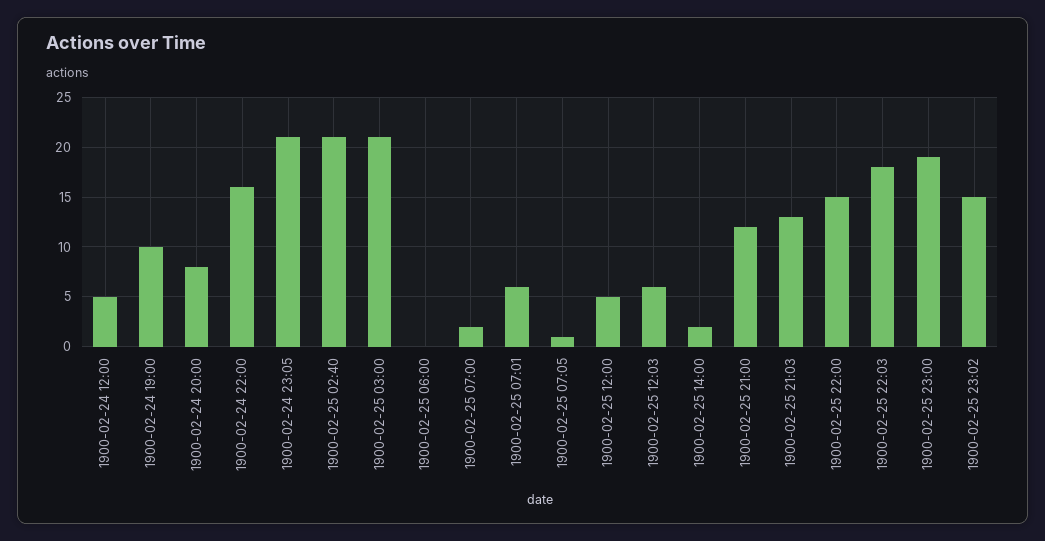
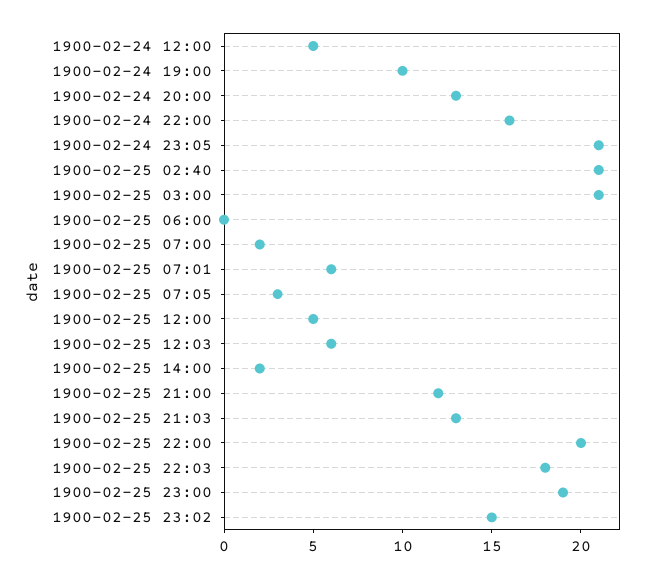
  {
    "1900-02-24 12:00": 5,
    "1900-02-24 19:00": 10,
-   "1900-02-24 20:00": 8,
+   "1900-02-24 20:00": 13,
    "1900-02-24 22:00": 16,
    "1900-02-24 23:05": 21,
    "1900-02-25 02:40": 21,
    "1900-02-25 03:00": 21,
    "1900-02-25 06:00": 0,
    "1900-02-25 07:00": 2,
    "1900-02-25 07:01": 6,
-   "1900-02-25 07:05": 1,
+   "1900-02-25 07:05": 3,
    "1900-02-25 12:00": 5,
    "1900-02-25 12:03": 6,
    "1900-02-25 14:00": 2,
    "1900-02-25 21:00": 12,
    "1900-02-25 21:03": 13,
-   "1900-02-25 22:00": 15,
+   "1900-02-25 22:00": 20,
    "1900-02-25 22:03": 18,
    "1900-02-25 23:00": 19,
    "1900-02-25 23:02": 15
  }

